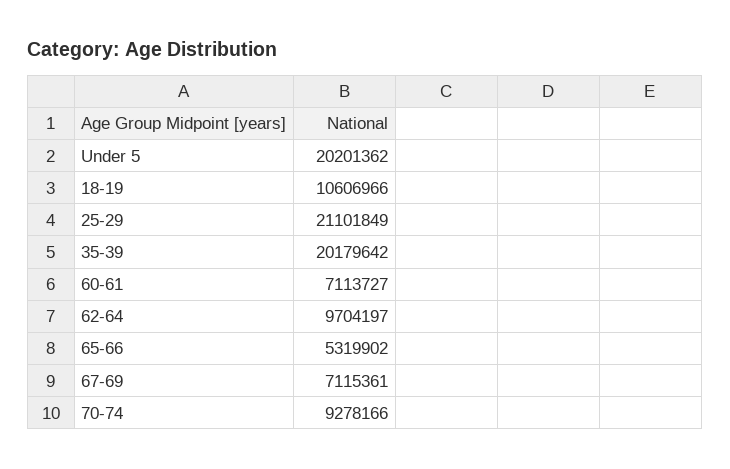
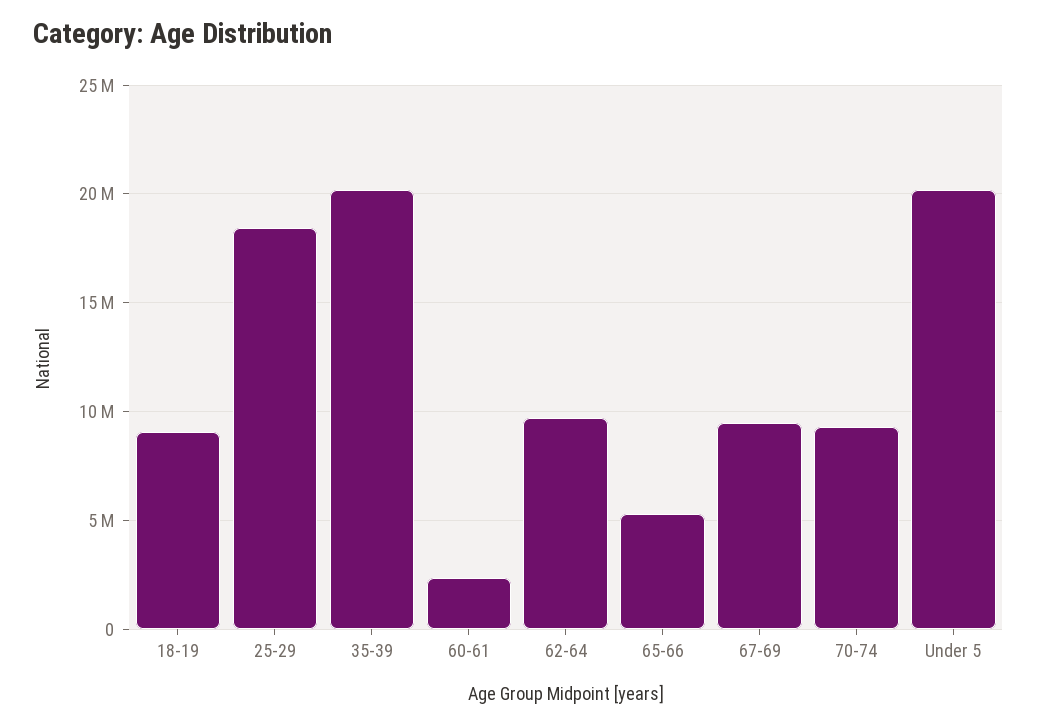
  {
    "Under 5": 20201362,
-   "18-19": 10606966,
+   "18-19": 9000000,
-   "25-29": 21101849,
+   "25-29": 18500000,
    "35-39": 20179642,
-   "60-61": 7113727,
+   "60-61": 2500000,
    "62-64": 9704197,
    "65-66": 5319902,
-   "67-69": 7115361,
+   "67-69": 9500000,
    "70-74": 9278166
  }

